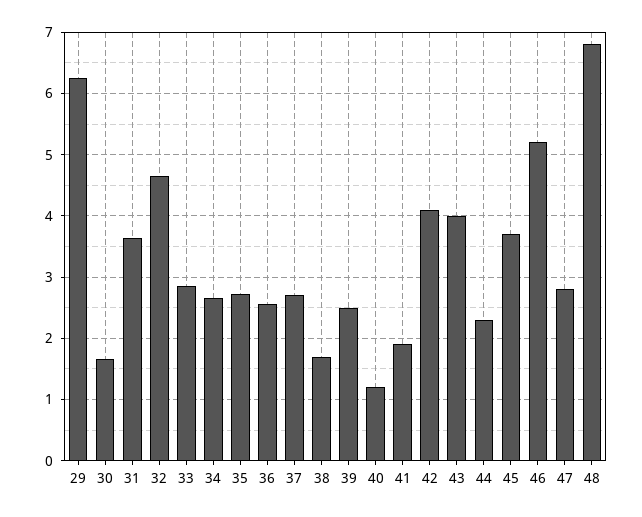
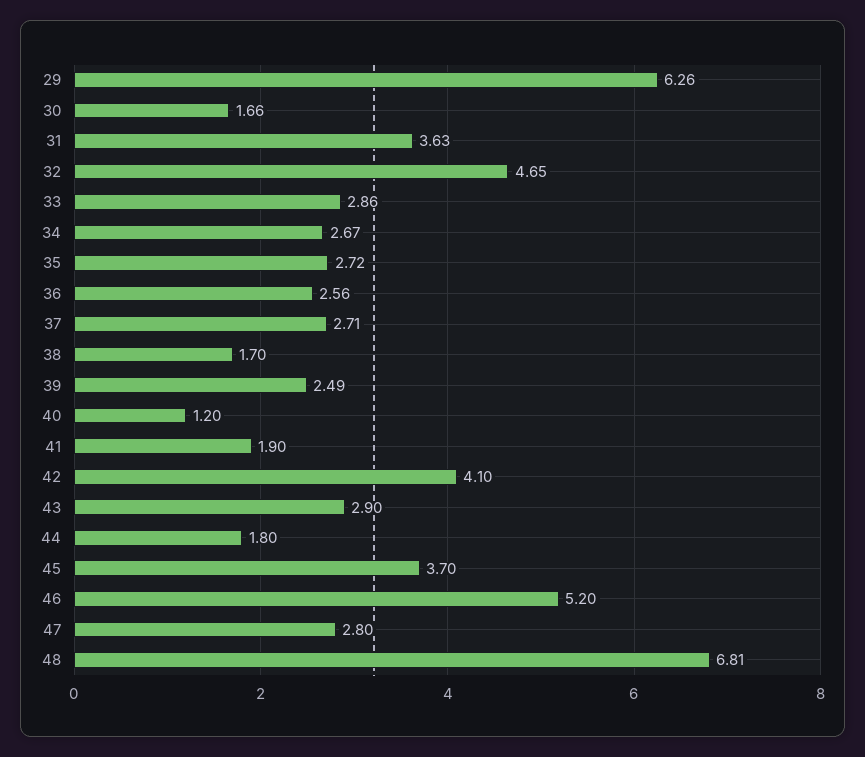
  {
    "29": 6.26,
    "30": 1.66,
    "31": 3.63,
    "32": 4.65,
    "33": 2.86,
    "34": 2.67,
    "35": 2.72,
    "36": 2.56,
    "37": 2.71,
    "38": 1.7,
    "39": 2.49,
    "40": 1.2,
    "41": 1.9,
    "42": 4.1,
-   "43": 4,
+   "43": 2.9,
-   "44": 2.3,
+   "44": 1.8,
    "45": 3.7,
    "46": 5.2,
    "47": 2.8,
    "48": 6.81
  }

